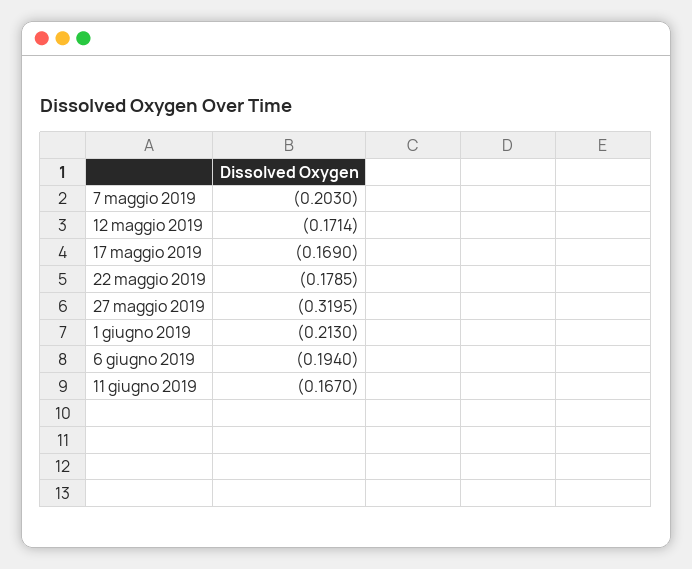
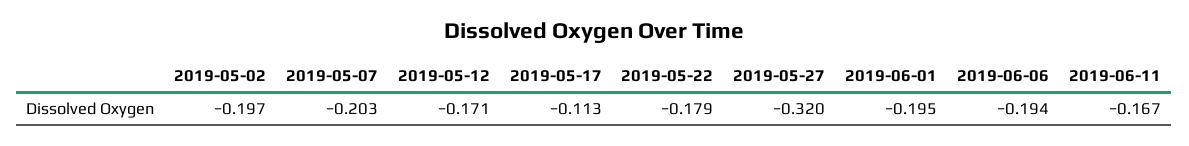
  {
    "7 maggio 2019": -0.203,
    "12 maggio 2019": -0.1714,
-   "17 maggio 2019": -0.169,
+   "17 maggio 2019": -0.113,
    "22 maggio 2019": -0.1785,
    "27 maggio 2019": -0.3195,
-   "1 giugno 2019": -0.213,
+   "1 giugno 2019": -0.195,
    "6 giugno 2019": -0.194,
-   "11 giugno 2019": -0.167
+   "11 giugno 2019": -0.167,
+   "2019-05-02": -0.197
  }

